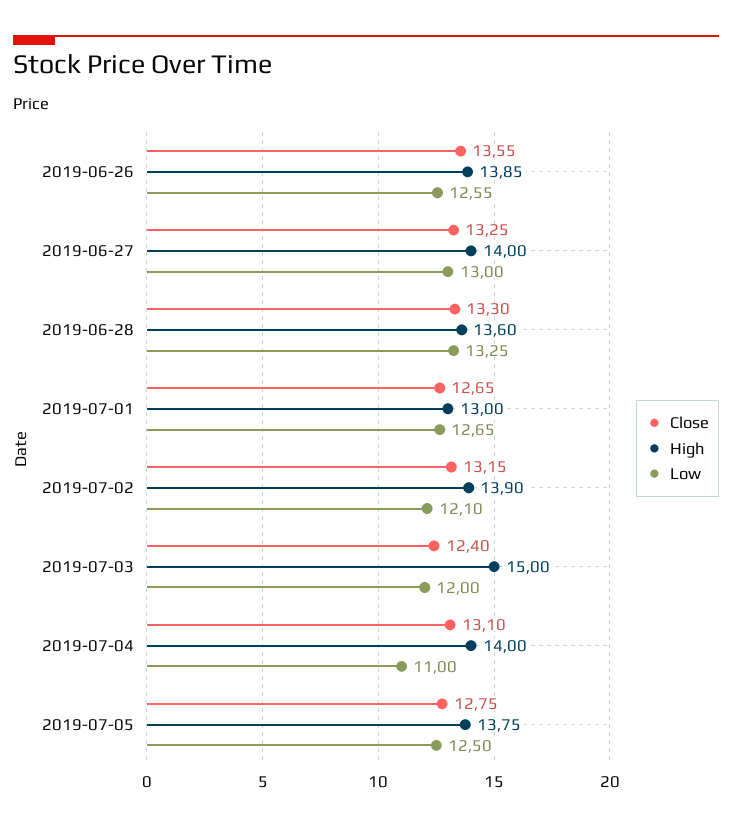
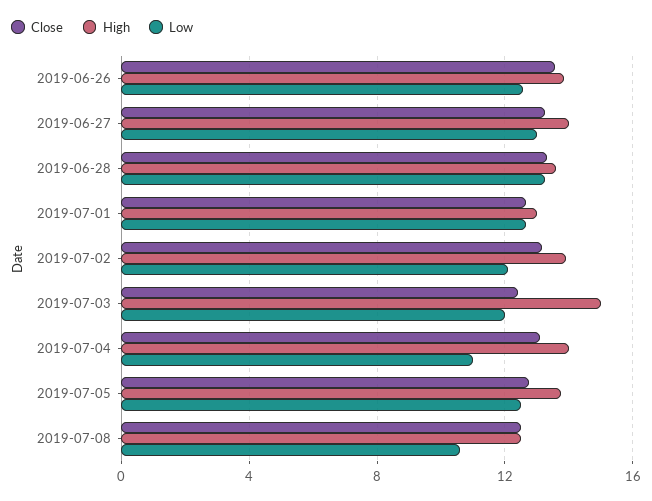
  {
    "Close": {
      "2019-06-26": 13.55,
      "2019-06-27": 13.25,
      "2019-06-28": 13.3,
      "2019-07-01": 12.65,
      "2019-07-02": 13.15,
      "2019-07-03": 12.4,
      "2019-07-04": 13.1,
-     "2019-07-05": 12.75
+     "2019-07-05": 12.75,
+     "2019-07-08": 12.5
    },
    "High": {
      "2019-06-26": 13.85,
      "2019-06-27": 14,
      "2019-06-28": 13.6,
      "2019-07-01": 13,
      "2019-07-02": 13.9,
      "2019-07-03": 15,
      "2019-07-04": 14,
-     "2019-07-05": 13.75
+     "2019-07-05": 13.75,
+     "2019-07-08": 12.5
    },
    "Low": {
      "2019-06-26": 12.55,
      "2019-06-27": 13,
      "2019-06-28": 13.25,
      "2019-07-01": 12.65,
      "2019-07-02": 12.1,
      "2019-07-03": 12,
      "2019-07-04": 11,
-     "2019-07-05": 12.5
+     "2019-07-05": 12.5,
+     "2019-07-08": 10.5
    }
  }

